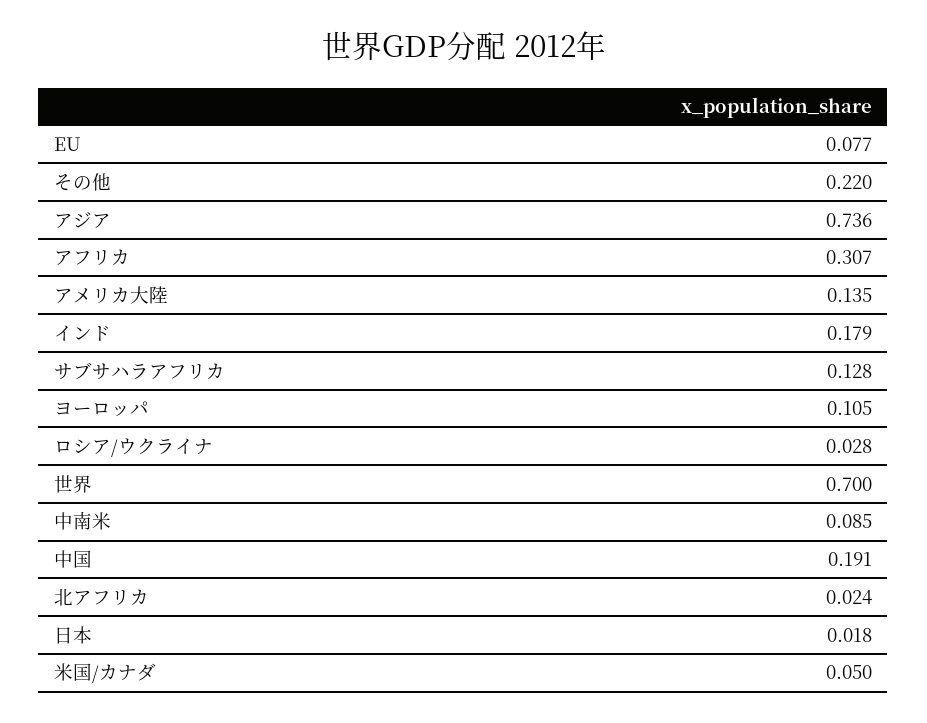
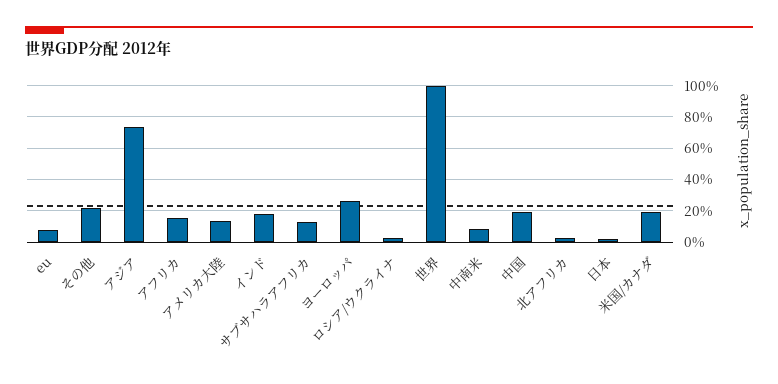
  {
    "EU": 0.077,
    "その他": 0.22,
    "アジア": 0.736,
-   "アフリカ": 0.307,
+   "アフリカ": 0.15,
    "アメリカ大陸": 0.135,
    "インド": 0.179,
    "サブサハラアフリカ": 0.128,
-   "ヨーロッパ": 0.105,
+   "ヨーロッパ": 0.25,
    "ロシア/ウクライナ": 0.028,
-   "世界": 0.7,
+   "世界": 1,
    "中南米": 0.085,
    "中国": 0.191,
    "北アフリカ": 0.024,
    "日本": 0.018,
-   "米国/カナダ": 0.05
+   "米国/カナダ": 0.2
  }

